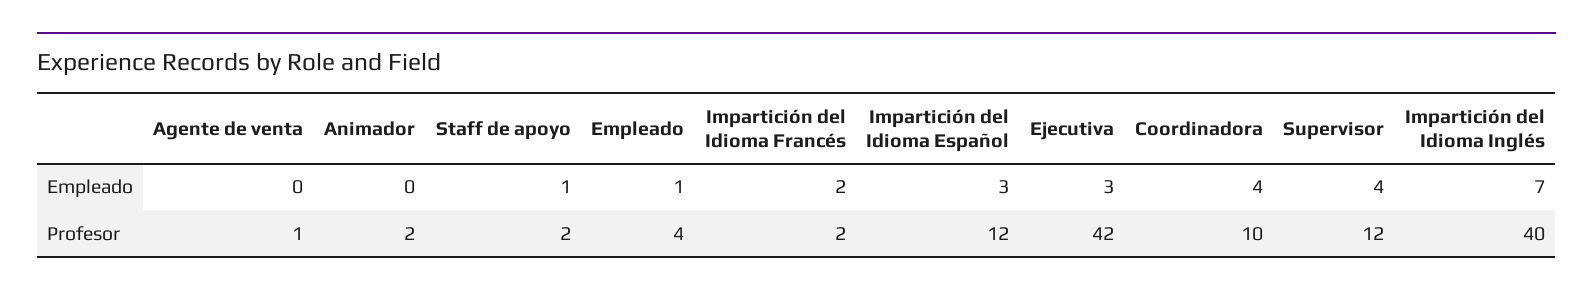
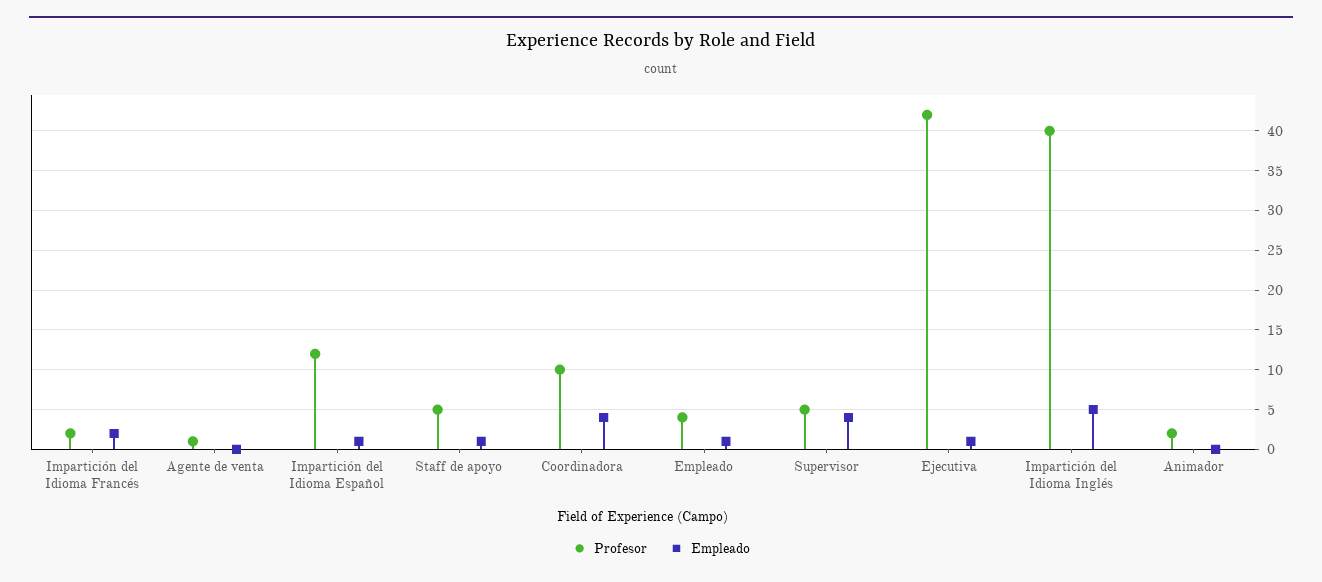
  {
    "Empleado": {
      "Agente de venta": 0,
      "Animador": 0,
      "Staff de apoyo": 1,
      "Empleado": 1,
      "Impartición del Idioma Francés": 2,
-     "Impartición del Idioma Español": 3,
+     "Impartición del Idioma Español": 1,
-     "Ejecutiva": 3,
+     "Ejecutiva": 1,
      "Coordinadora": 4,
      "Supervisor": 4,
-     "Impartición del Idioma Inglés": 7
+     "Impartición del Idioma Inglés": 5
    },
    "Profesor": {
      "Agente de venta": 1,
      "Animador": 2,
-     "Staff de apoyo": 2,
+     "Staff de apoyo": 5,
      "Empleado": 4,
      "Impartición del Idioma Francés": 2,
      "Impartición del Idioma Español": 12,
      "Ejecutiva": 42,
      "Coordinadora": 10,
-     "Supervisor": 12,
+     "Supervisor": 5,
      "Impartición del Idioma Inglés": 40
    }
  }

